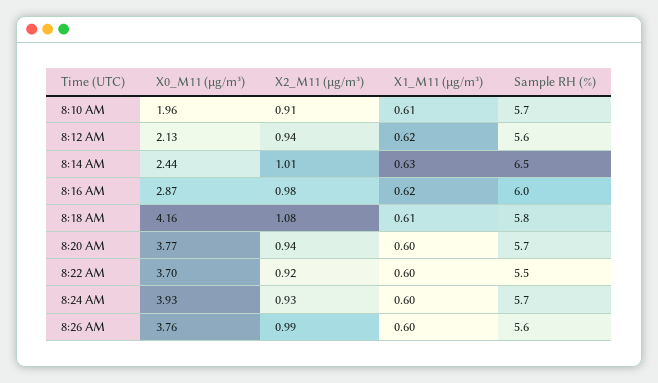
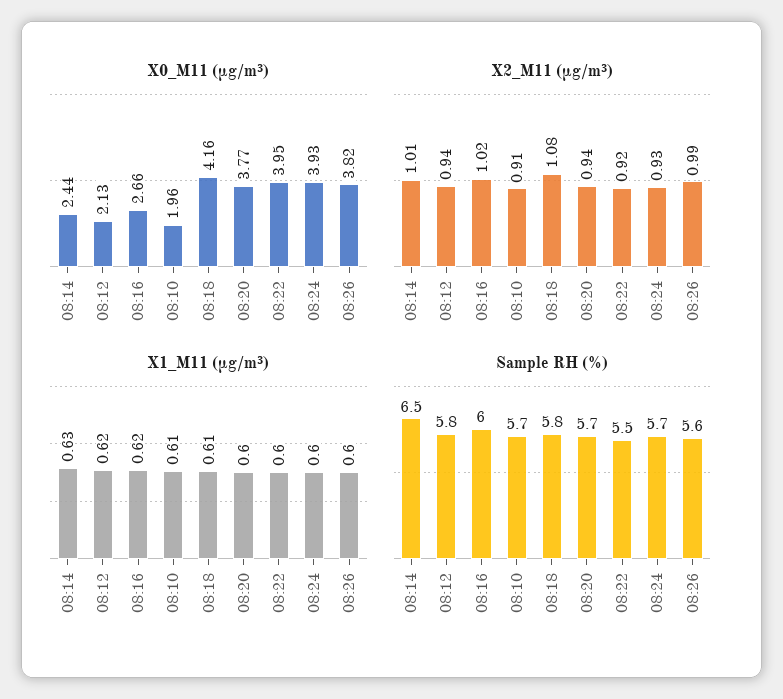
  {
    "X0_M11 (μg/m³)": {
      "8:10 AM": 1.96,
      "8:12 AM": 2.13,
      "8:14 AM": 2.44,
-     "8:16 AM": 2.87,
+     "8:16 AM": 2.66,
      "8:18 AM": 4.16,
      "8:20 AM": 3.77,
-     "8:22 AM": 3.7,
+     "8:22 AM": 3.95,
      "8:24 AM": 3.93,
-     "8:26 AM": 3.76
+     "8:26 AM": 3.82
    },
    "X2_M11 (μg/m³)": {
      "8:10 AM": 0.91,
      "8:12 AM": 0.94,
      "8:14 AM": 1.01,
-     "8:16 AM": 0.98,
+     "8:16 AM": 1.02,
      "8:18 AM": 1.08,
      "8:20 AM": 0.94,
      "8:22 AM": 0.92,
      "8:24 AM": 0.93,
      "8:26 AM": 0.99
    },
    "X1_M11 (μg/m³)": {
      "8:10 AM": 0.61,
      "8:12 AM": 0.62,
      "8:14 AM": 0.63,
      "8:16 AM": 0.62,
      "8:18 AM": 0.61,
      "8:20 AM": 0.6,
      "8:22 AM": 0.6,
      "8:24 AM": 0.6,
      "8:26 AM": 0.6
    },
    "Sample RH (%)": {
      "8:10 AM": 5.7,
-     "8:12 AM": 5.6,
+     "8:12 AM": 5.8,
      "8:14 AM": 6.5,
      "8:16 AM": 6,
      "8:18 AM": 5.8,
      "8:20 AM": 5.7,
      "8:22 AM": 5.5,
      "8:24 AM": 5.7,
      "8:26 AM": 5.6
    }
  }

